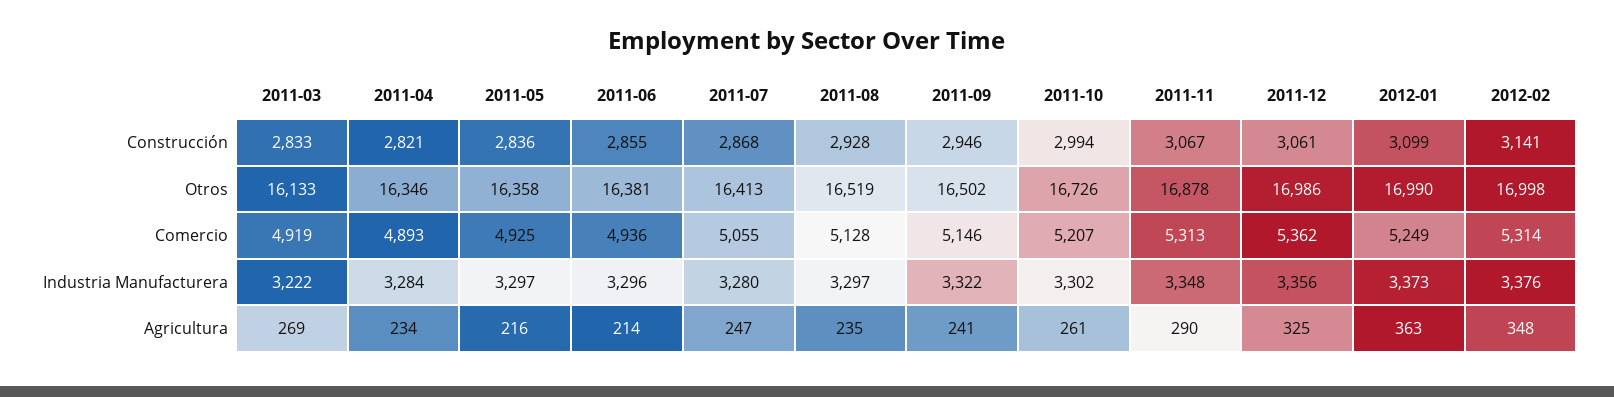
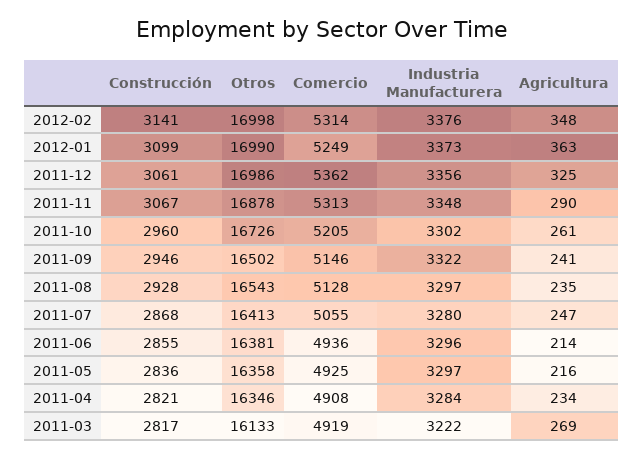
  {
    "2011-03": {
-     "Construcción": 2833,
+     "Construcción": 2817,
      "Otros": 16133,
      "Comercio": 4919,
      "Industria Manufacturera": 3222,
      "Agricultura": 269
    },
    "2011-04": {
      "Construcción": 2821,
      "Otros": 16346,
-     "Comercio": 4893,
+     "Comercio": 4908,
      "Industria Manufacturera": 3284,
      "Agricultura": 234
    },
    "2011-05": {
      "Construcción": 2836,
      "Otros": 16358,
      "Comercio": 4925,
      "Industria Manufacturera": 3297,
      "Agricultura": 216
    },
    "2011-06": {
      "Construcción": 2855,
      "Otros": 16381,
      "Comercio": 4936,
      "Industria Manufacturera": 3296,
      "Agricultura": 214
    },
    "2011-07": {
      "Construcción": 2868,
      "Otros": 16413,
      "Comercio": 5055,
      "Industria Manufacturera": 3280,
      "Agricultura": 247
    },
    "2011-08": {
      "Construcción": 2928,
-     "Otros": 16519,
+     "Otros": 16543,
      "Comercio": 5128,
      "Industria Manufacturera": 3297,
      "Agricultura": 235
    },
    "2011-09": {
      "Construcción": 2946,
      "Otros": 16502,
      "Comercio": 5146,
      "Industria Manufacturera": 3322,
      "Agricultura": 241
    },
    "2011-10": {
-     "Construcción": 2994,
+     "Construcción": 2960,
      "Otros": 16726,
-     "Comercio": 5207,
+     "Comercio": 5205,
      "Industria Manufacturera": 3302,
      "Agricultura": 261
    },
    "2011-11": {
      "Construcción": 3067,
      "Otros": 16878,
      "Comercio": 5313,
      "Industria Manufacturera": 3348,
      "Agricultura": 290
    },
    "2011-12": {
      "Construcción": 3061,
      "Otros": 16986,
      "Comercio": 5362,
      "Industria Manufacturera": 3356,
      "Agricultura": 325
    },
    "2012-01": {
      "Construcción": 3099,
      "Otros": 16990,
      "Comercio": 5249,
      "Industria Manufacturera": 3373,
      "Agricultura": 363
    },
    "2012-02": {
      "Construcción": 3141,
      "Otros": 16998,
      "Comercio": 5314,
      "Industria Manufacturera": 3376,
      "Agricultura": 348
    }
  }

